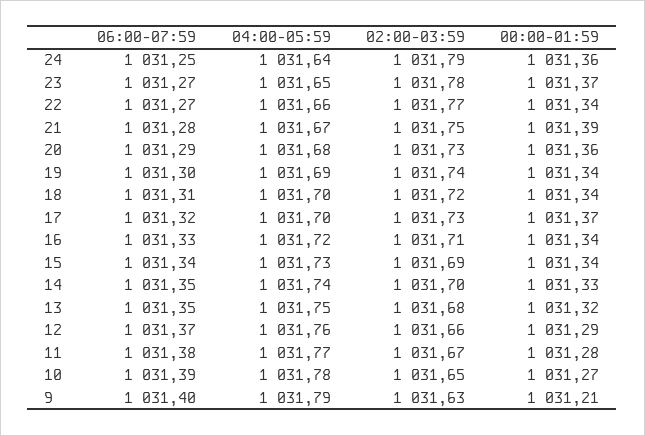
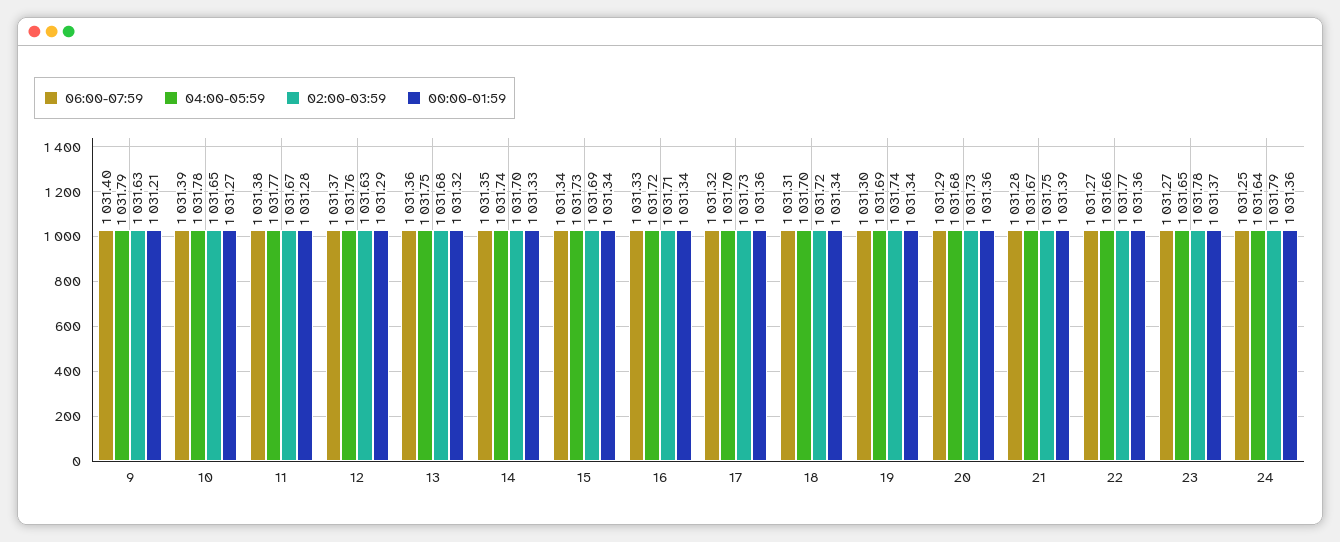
  {
    "06:00-07:59": {
      "24": 1031.25,
      "23": 1031.27,
      "22": 1031.27,
      "21": 1031.28,
      "20": 1031.29,
      "19": 1031.3,
      "18": 1031.31,
      "17": 1031.32,
      "16": 1031.33,
      "15": 1031.34,
      "14": 1031.35,
-     "13": 1031.35,
+     "13": 1031.36,
      "12": 1031.37,
      "11": 1031.38,
      "10": 1031.39,
      "9": 1031.4
    },
    "04:00-05:59": {
      "24": 1031.64,
      "23": 1031.65,
      "22": 1031.66,
      "21": 1031.67,
      "20": 1031.68,
      "19": 1031.69,
      "18": 1031.7,
      "17": 1031.7,
      "16": 1031.72,
      "15": 1031.73,
      "14": 1031.74,
      "13": 1031.75,
      "12": 1031.76,
      "11": 1031.77,
      "10": 1031.78,
      "9": 1031.79
    },
    "02:00-03:59": {
      "24": 1031.79,
      "23": 1031.78,
      "22": 1031.77,
      "21": 1031.75,
      "20": 1031.73,
      "19": 1031.74,
      "18": 1031.72,
      "17": 1031.73,
      "16": 1031.71,
      "15": 1031.69,
      "14": 1031.7,
      "13": 1031.68,
-     "12": 1031.66,
+     "12": 1031.63,
      "11": 1031.67,
      "10": 1031.65,
      "9": 1031.63
    },
    "00:00-01:59": {
      "24": 1031.36,
      "23": 1031.37,
-     "22": 1031.34,
+     "22": 1031.36,
      "21": 1031.39,
      "20": 1031.36,
      "19": 1031.34,
      "18": 1031.34,
-     "17": 1031.37,
+     "17": 1031.36,
      "16": 1031.34,
      "15": 1031.34,
      "14": 1031.33,
      "13": 1031.32,
      "12": 1031.29,
      "11": 1031.28,
      "10": 1031.27,
      "9": 1031.21
    }
  }

